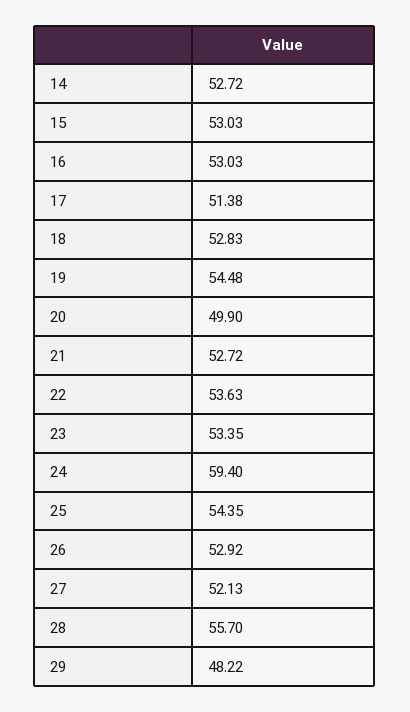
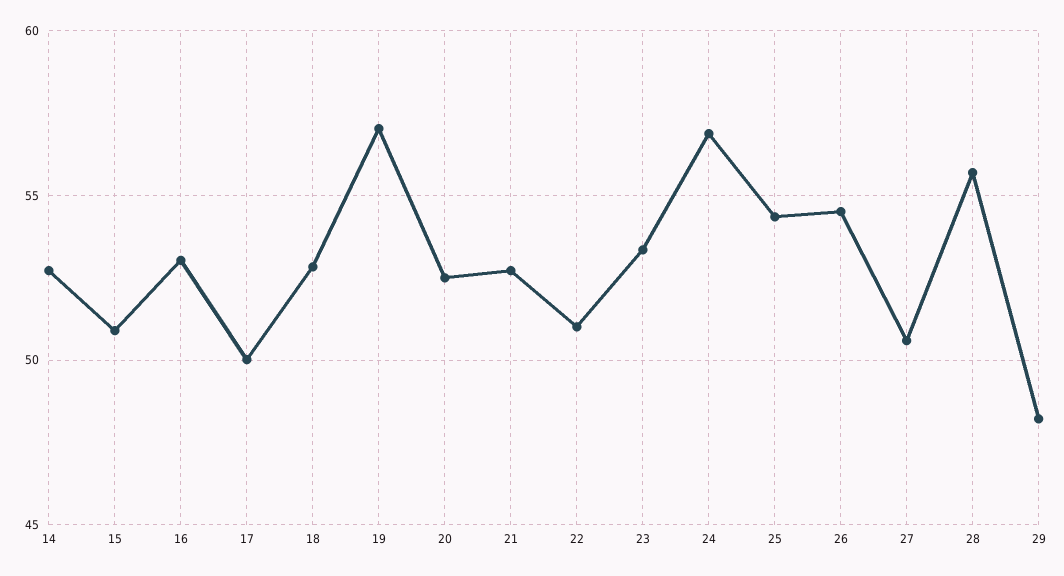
  {
    "14": 52.72,
-   "15": 53.03,
+   "15": 51,
    "16": 53.03,
-   "17": 51.38,
+   "17": 50,
    "18": 52.83,
-   "19": 54.48,
+   "19": 57,
-   "20": 49.9,
+   "20": 52.5,
    "21": 52.72,
-   "22": 53.63,
+   "22": 51,
    "23": 53.35,
-   "24": 59.4,
+   "24": 57,
    "25": 54.35,
-   "26": 52.92,
+   "26": 54.5,
-   "27": 52.13,
+   "27": 50.5,
    "28": 55.7,
    "29": 48.22
  }

